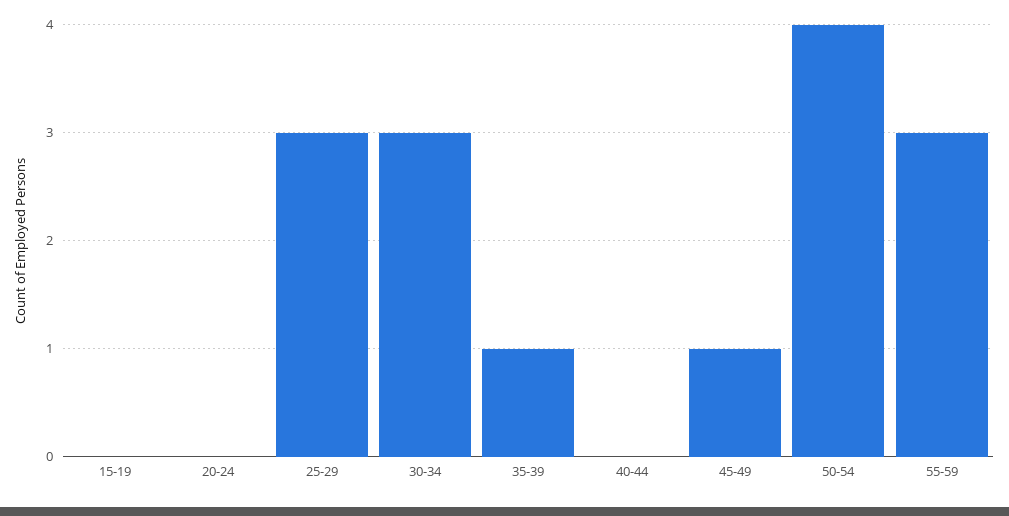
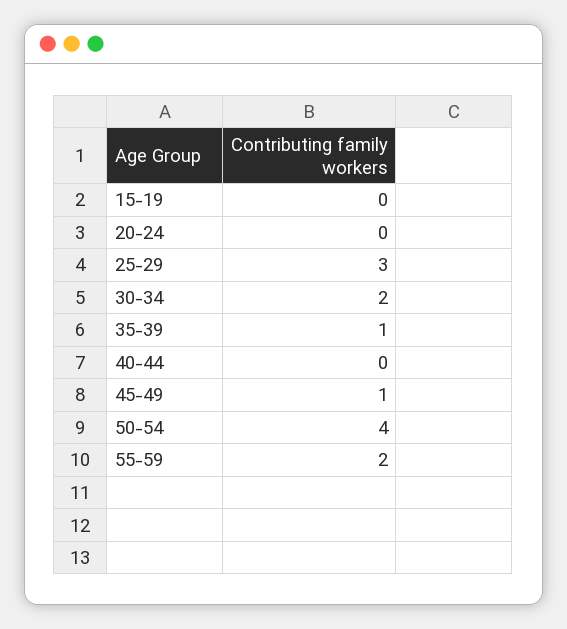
  {
    "15-19": 0,
    "20-24": 0,
    "25-29": 3,
-   "30-34": 3,
+   "30-34": 2,
    "35-39": 1,
    "40-44": 0,
    "45-49": 1,
    "50-54": 4,
-   "55-59": 3
+   "55-59": 2
  }

